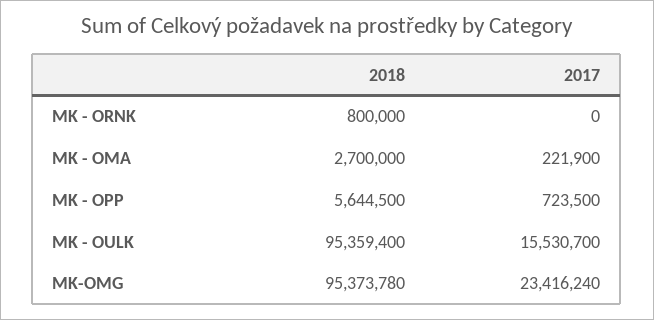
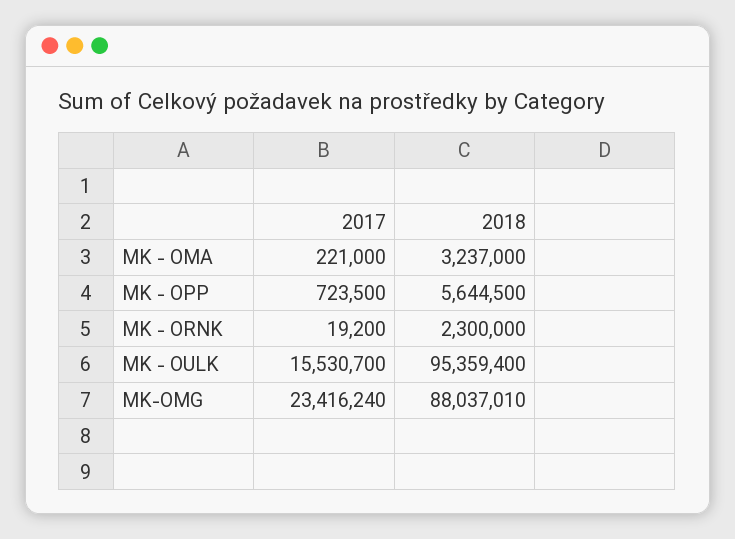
  {
    "2018": {
-     "MK - ORNK": 800000,
+     "MK - ORNK": 2300000,
-     "MK - OMA": 2700000,
+     "MK - OMA": 3237000,
      "MK - OPP": 5644500,
      "MK - OULK": 95359400,
-     "MK-OMG": 95373780
+     "MK-OMG": 88037010
    },
    "2017": {
-     "MK - ORNK": 0,
+     "MK - ORNK": 19200,
-     "MK - OMA": 221900,
+     "MK - OMA": 221000,
      "MK - OPP": 723500,
      "MK - OULK": 15530700,
      "MK-OMG": 23416240
    }
  }

